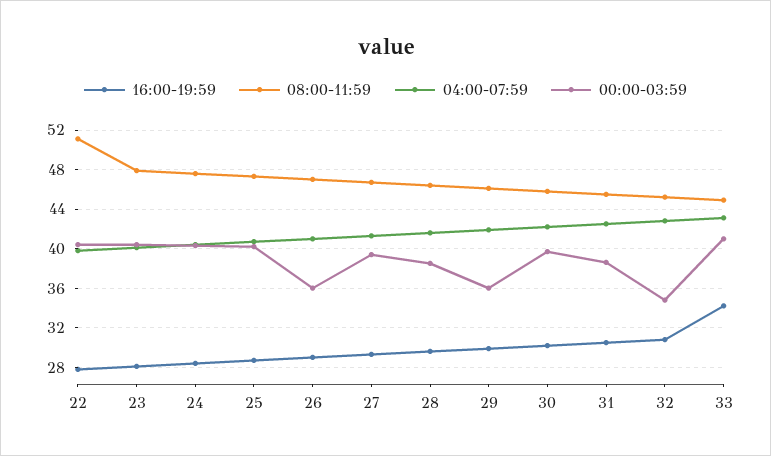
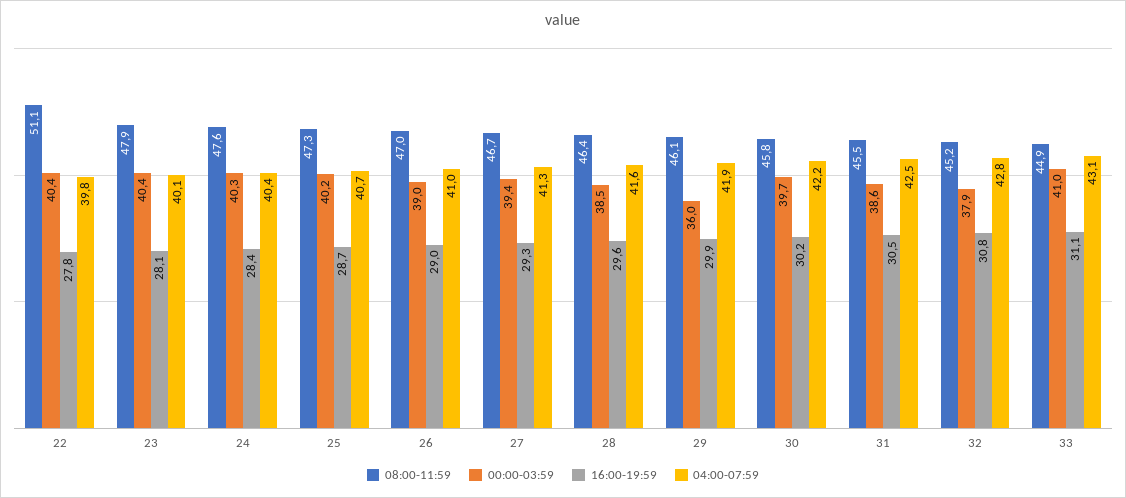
  {
    "16:00-19:59": {
      "22": 27.8,
      "23": 28.1,
      "24": 28.4,
      "25": 28.7,
      "26": 29,
      "27": 29.3,
      "28": 29.6,
      "29": 29.9,
      "30": 30.2,
      "31": 30.5,
      "32": 30.8,
-     "33": 34
+     "33": 31.1
    },
    "08:00-11:59": {
      "22": 51.1,
      "23": 47.9,
      "24": 47.6,
      "25": 47.3,
      "26": 47,
      "27": 46.7,
      "28": 46.4,
      "29": 46.1,
      "30": 45.8,
      "31": 45.5,
      "32": 45.2,
      "33": 44.9
    },
    "04:00-07:59": {
      "22": 39.8,
      "23": 40.1,
      "24": 40.4,
      "25": 40.7,
      "26": 41,
      "27": 41.3,
      "28": 41.6,
      "29": 41.9,
      "30": 42.2,
      "31": 42.5,
      "32": 42.8,
      "33": 43.1
    },
    "00:00-03:59": {
      "22": 40.4,
      "23": 40.4,
      "24": 40.3,
      "25": 40.2,
-     "26": 36,
+     "26": 39,
      "27": 39.4,
      "28": 38.5,
      "29": 36,
      "30": 39.7,
      "31": 38.6,
-     "32": 35,
+     "32": 37.9,
      "33": 41
    }
  }

